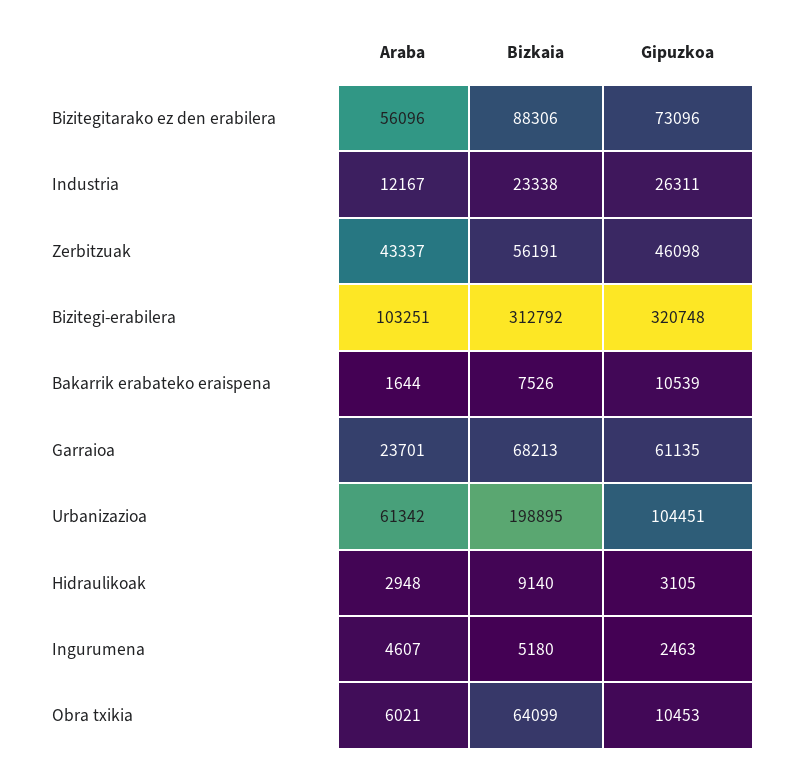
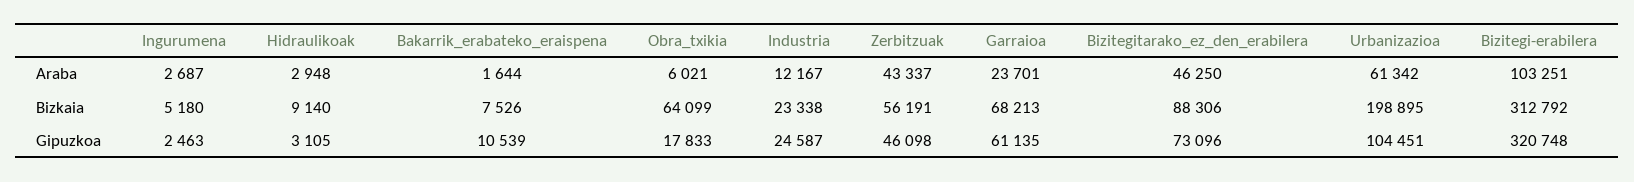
  {
    "Araba": {
-     "Bizitegitarako ez den erabilera": 56096,
+     "Bizitegitarako ez den erabilera": 46250,
      "Industria": 12167,
      "Zerbitzuak": 43337,
      "Bizitegi-erabilera": 103251,
      "Bakarrik erabateko eraispena": 1644,
      "Garraioa": 23701,
      "Urbanizazioa": 61342,
      "Hidraulikoak": 2948,
-     "Ingurumena": 4607,
+     "Ingurumena": 2687,
      "Obra txikia": 6021
    },
    "Bizkaia": {
      "Bizitegitarako ez den erabilera": 88306,
      "Industria": 23338,
      "Zerbitzuak": 56191,
      "Bizitegi-erabilera": 312792,
      "Bakarrik erabateko eraispena": 7526,
      "Garraioa": 68213,
      "Urbanizazioa": 198895,
      "Hidraulikoak": 9140,
      "Ingurumena": 5180,
      "Obra txikia": 64099
    },
    "Gipuzkoa": {
      "Bizitegitarako ez den erabilera": 73096,
-     "Industria": 26311,
+     "Industria": 24587,
      "Zerbitzuak": 46098,
      "Bizitegi-erabilera": 320748,
      "Bakarrik erabateko eraispena": 10539,
      "Garraioa": 61135,
      "Urbanizazioa": 104451,
      "Hidraulikoak": 3105,
      "Ingurumena": 2463,
-     "Obra txikia": 10453
+     "Obra txikia": 17833
    }
  }

